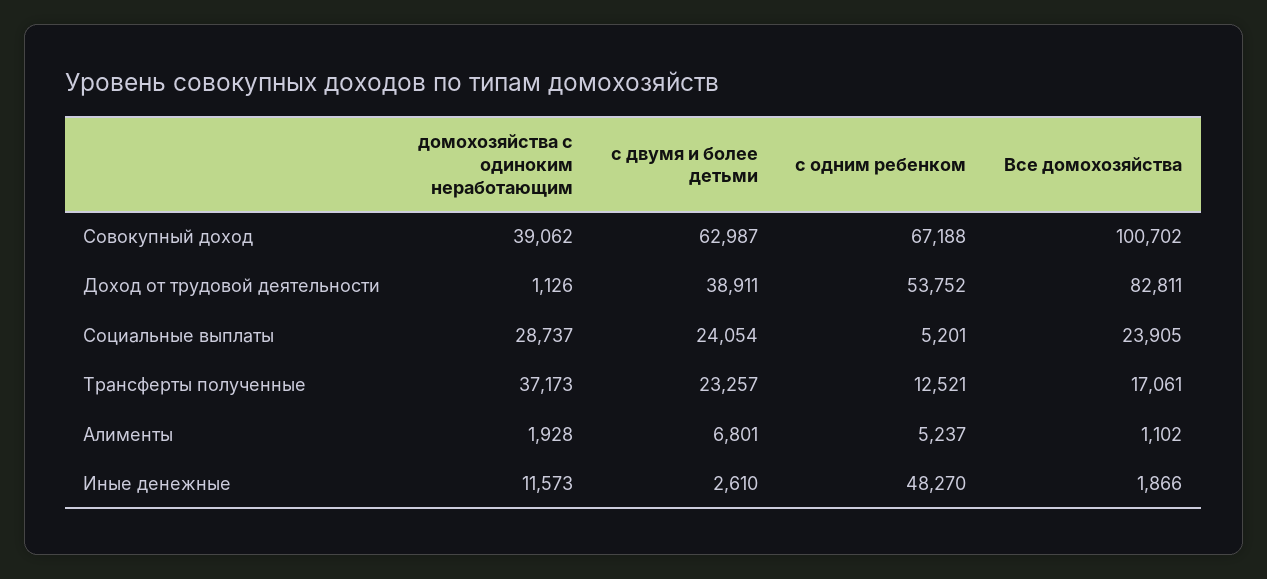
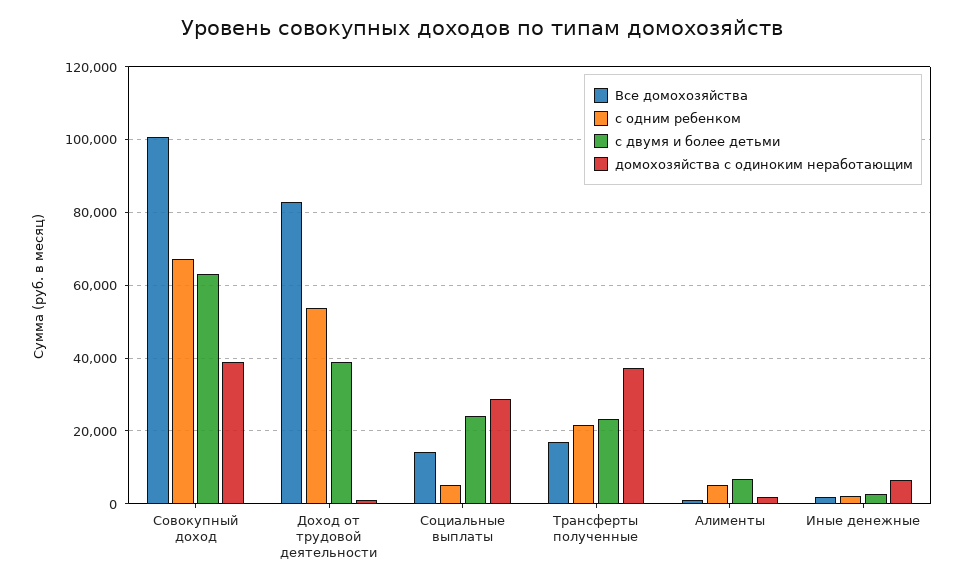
  {
    "домохозяйства с одиноким неработающим": {
      "Совокупный доход": 39062,
      "Доход от трудовой деятельности": 1126,
      "Социальные выплаты": 28737,
      "Трансферты полученные": 37173,
      "Алименты": 1928,
-     "Иные денежные": 11573
+     "Иные денежные": 6000
    },
    "с двумя и более детьми": {
      "Совокупный доход": 62987,
      "Доход от трудовой деятельности": 38911,
      "Социальные выплаты": 24054,
      "Трансферты полученные": 23257,
      "Алименты": 6801,
      "Иные денежные": 2610
    },
    "с одним ребенком": {
      "Совокупный доход": 67188,
      "Доход от трудовой деятельности": 53752,
      "Социальные выплаты": 5201,
-     "Трансферты полученные": 12521,
+     "Трансферты полученные": 22000,
      "Алименты": 5237,
-     "Иные денежные": 48270
+     "Иные денежные": 2000
    },
    "Все домохозяйства": {
      "Совокупный доход": 100702,
      "Доход от трудовой деятельности": 82811,
-     "Социальные выплаты": 23905,
+     "Социальные выплаты": 14000,
      "Трансферты полученные": 17061,
      "Алименты": 1102,
      "Иные денежные": 1866
    }
  }

